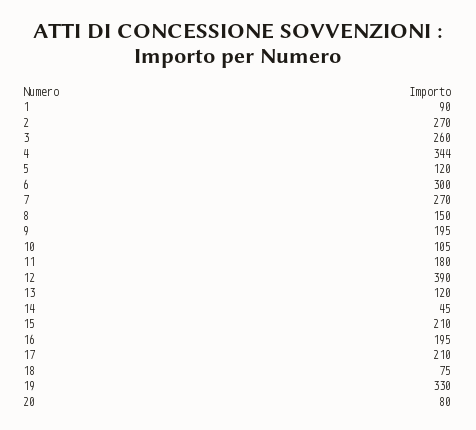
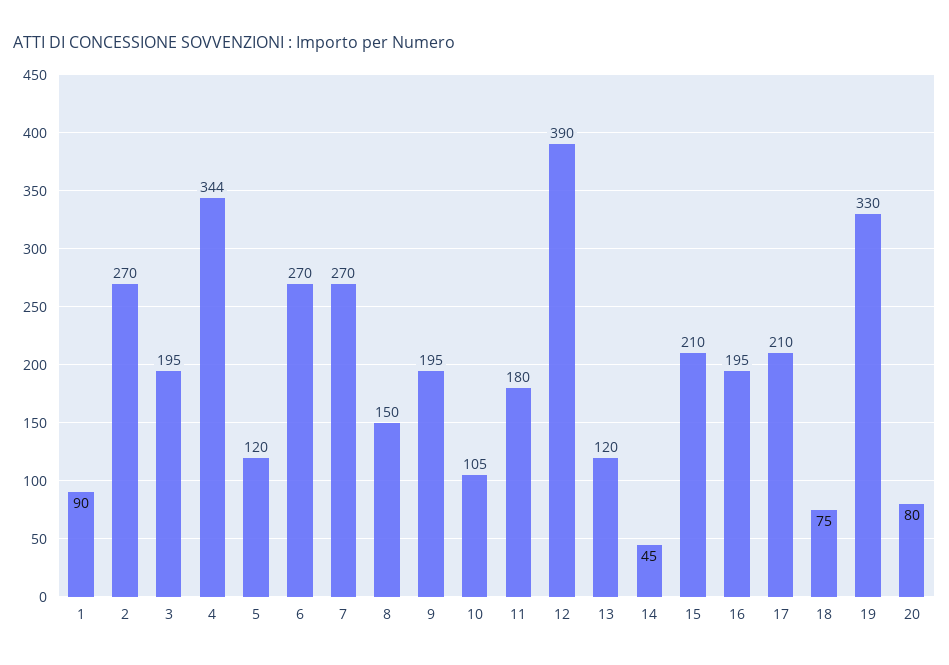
  {
    "1": 90,
    "2": 270,
-   "3": 260,
+   "3": 195,
    "4": 344,
    "5": 120,
-   "6": 300,
+   "6": 270,
    "7": 270,
    "8": 150,
    "9": 195,
    "10": 105,
    "11": 180,
    "12": 390,
    "13": 120,
    "14": 45,
    "15": 210,
    "16": 195,
    "17": 210,
    "18": 75,
    "19": 330,
    "20": 80
  }

